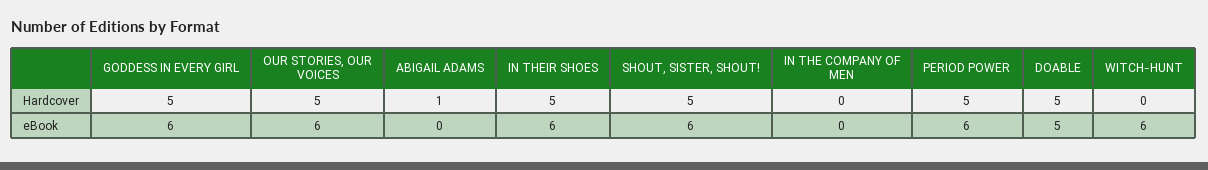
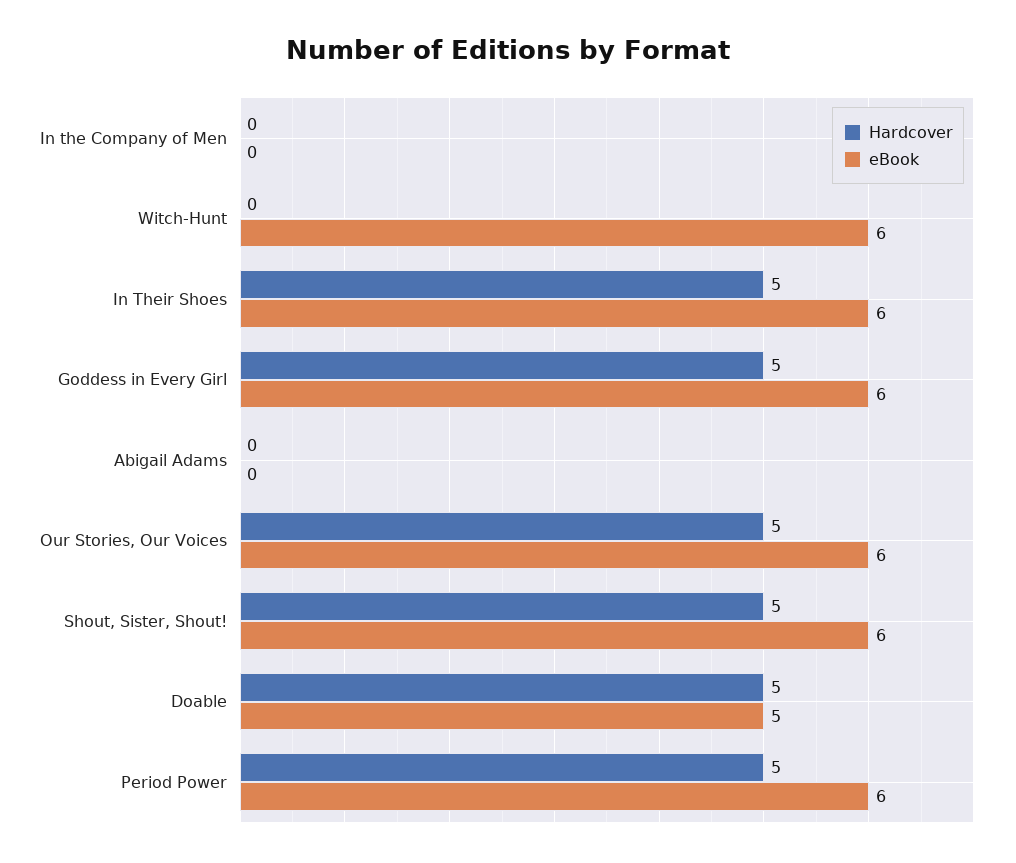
  {
    "Hardcover": {
      "GODDESS IN EVERY GIRL": 5,
      "OUR STORIES, OUR VOICES": 5,
-     "ABIGAIL ADAMS": 1,
+     "ABIGAIL ADAMS": 0,
      "IN THEIR SHOES": 5,
      "SHOUT, SISTER, SHOUT!": 5,
      "IN THE COMPANY OF MEN": 0,
      "PERIOD POWER": 5,
      "DOABLE": 5,
      "WITCH-HUNT": 0
    },
    "eBook": {
      "GODDESS IN EVERY GIRL": 6,
      "OUR STORIES, OUR VOICES": 6,
      "ABIGAIL ADAMS": 0,
      "IN THEIR SHOES": 6,
      "SHOUT, SISTER, SHOUT!": 6,
      "IN THE COMPANY OF MEN": 0,
      "PERIOD POWER": 6,
      "DOABLE": 5,
      "WITCH-HUNT": 6
    }
  }

